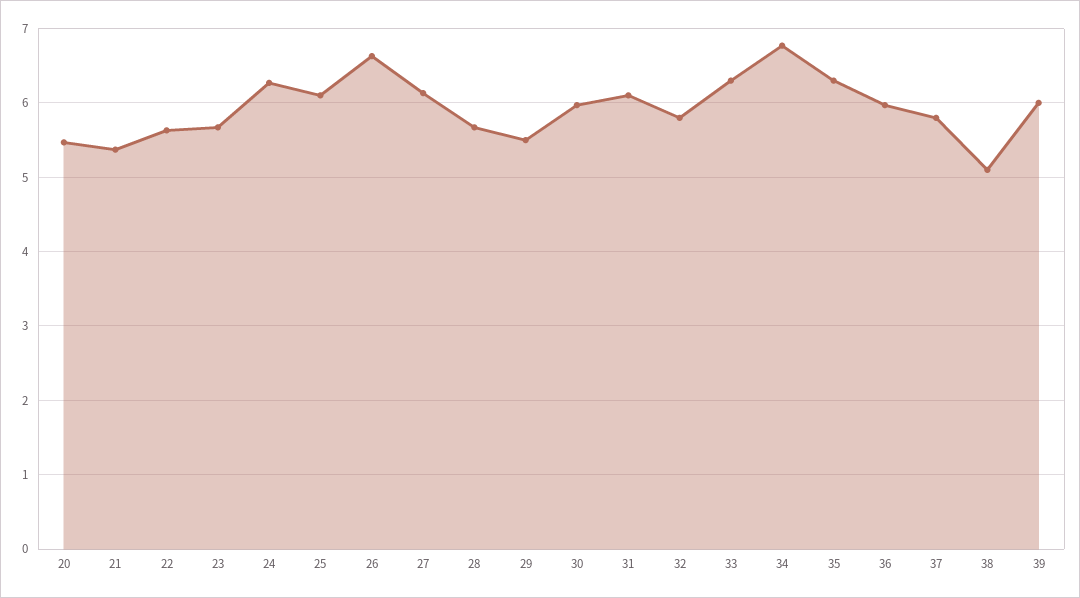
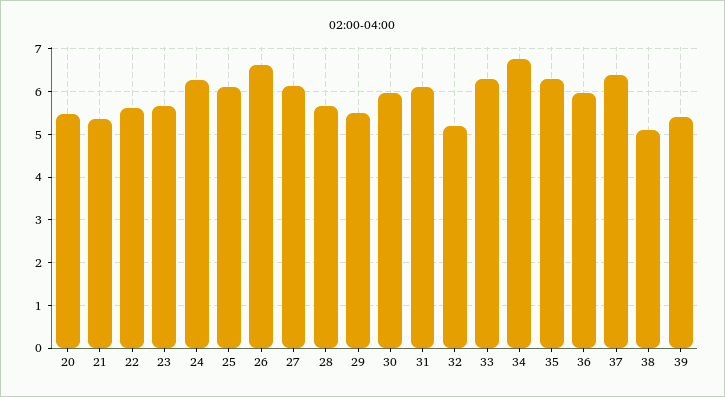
  {
    "20": 5.5,
    "21": 5.4,
    "22": 5.6,
    "23": 5.7,
    "24": 6.3,
    "25": 6.1,
    "26": 6.6,
    "27": 6.1,
    "28": 5.7,
    "29": 5.5,
    "30": 6,
    "31": 6.1,
-   "32": 5.8,
+   "32": 5.2,
    "33": 6.3,
    "34": 6.8,
    "35": 6.3,
    "36": 6,
-   "37": 5.8,
+   "37": 6.4,
    "38": 5.1,
-   "39": 6
+   "39": 5.4
  }

